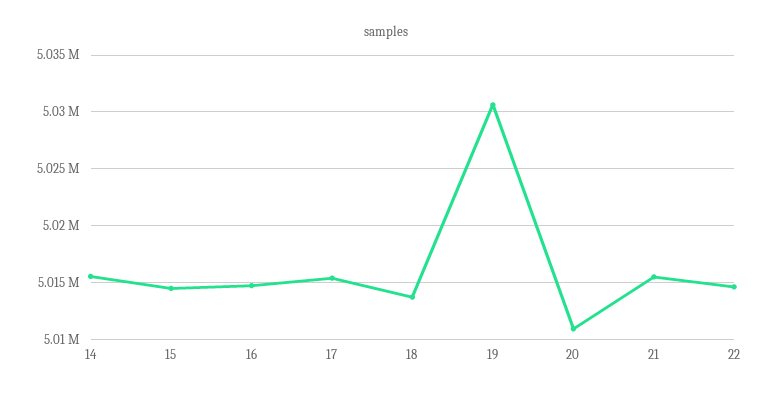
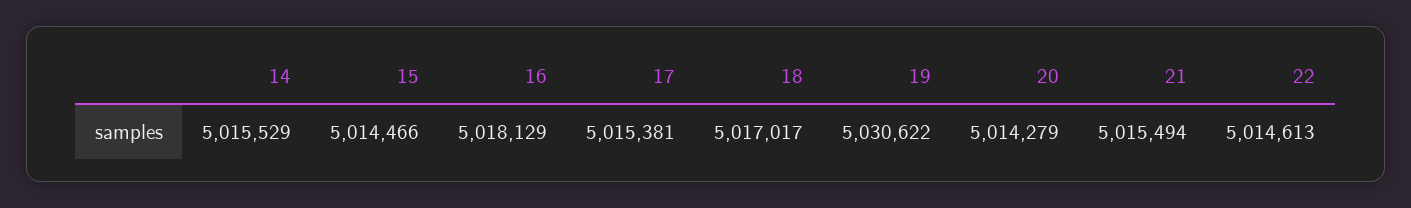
  {
    "14": 5015529,
    "15": 5014466,
-   "16": 5015000,
+   "16": 5018129,
    "17": 5015381,
-   "18": 5014000,
+   "18": 5017017,
    "19": 5030622,
-   "20": 5011000,
+   "20": 5014279,
    "21": 5015494,
    "22": 5014613
  }

